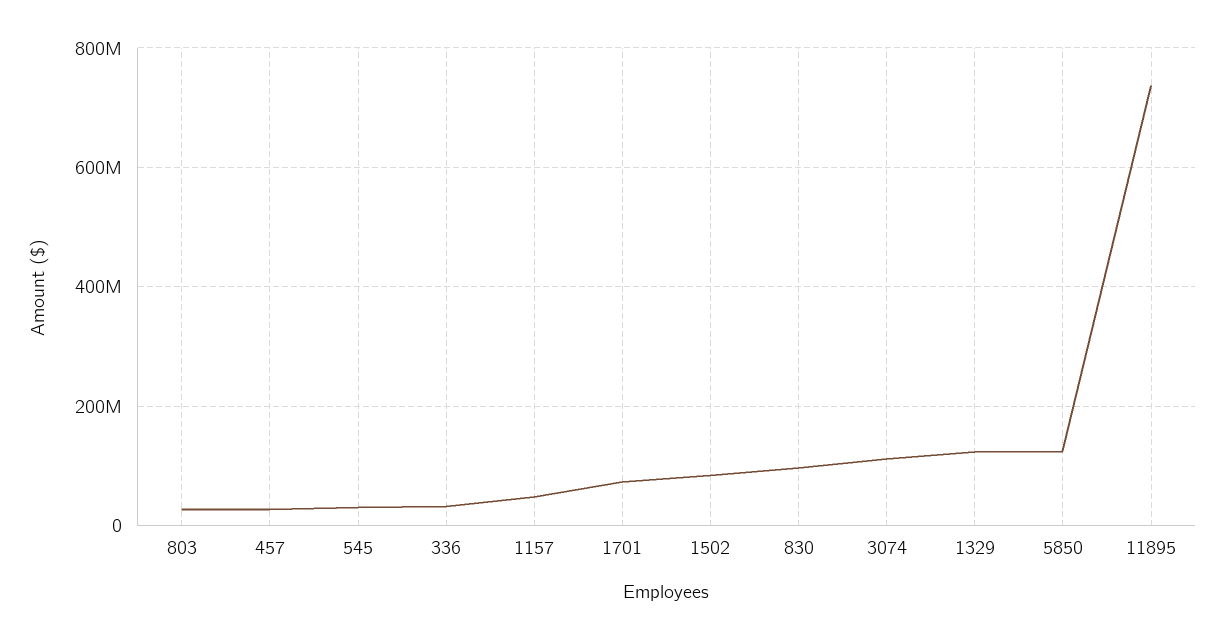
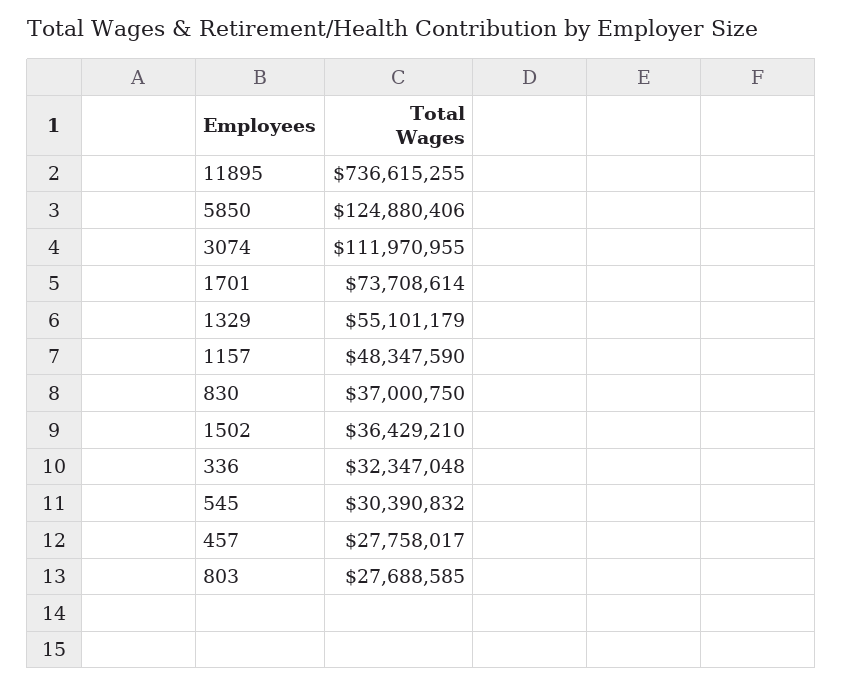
  {
    "803": 27688585,
    "457": 27758017,
    "545": 30390832,
    "336": 32347048,
    "1157": 48347590,
    "1701": 73708614,
-   "1502": 80000000,
+   "1502": 36429210,
-   "830": 100000000,
+   "830": 37000750,
    "3074": 111970955,
-   "1329": 120000000,
+   "1329": 55101179,
    "5850": 124880406,
    "11895": 736615255
  }

